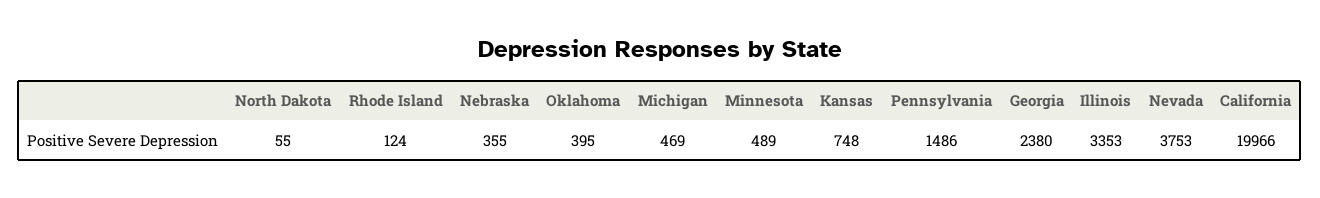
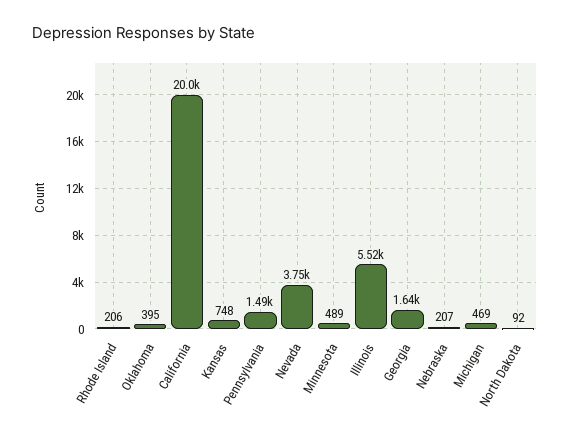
  {
-   "North Dakota": 55,
+   "North Dakota": 92,
-   "Rhode Island": 124,
+   "Rhode Island": 206,
-   "Nebraska": 355,
+   "Nebraska": 207,
    "Oklahoma": 395,
    "Michigan": 469,
    "Minnesota": 489,
    "Kansas": 748,
    "Pennsylvania": 1486,
-   "Georgia": 2380,
+   "Georgia": 1640,
-   "Illinois": 3353,
+   "Illinois": 5520,
    "Nevada": 3753,
    "California": 19966
  }

